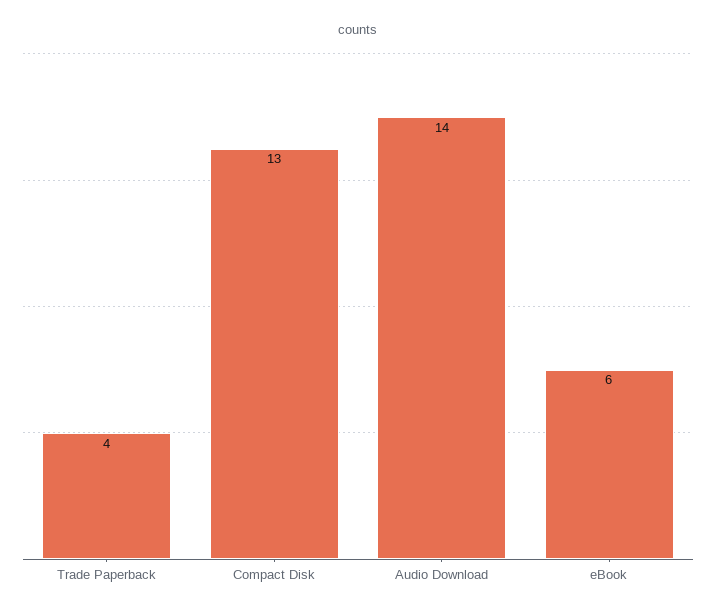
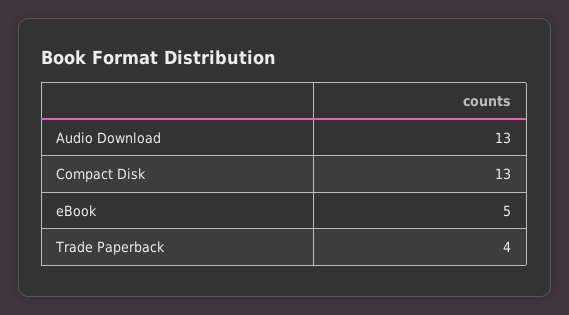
  {
    "Trade Paperback": 4,
    "Compact Disk": 13,
-   "Audio Download": 14,
+   "Audio Download": 13,
-   "eBook": 6
+   "eBook": 5
  }

